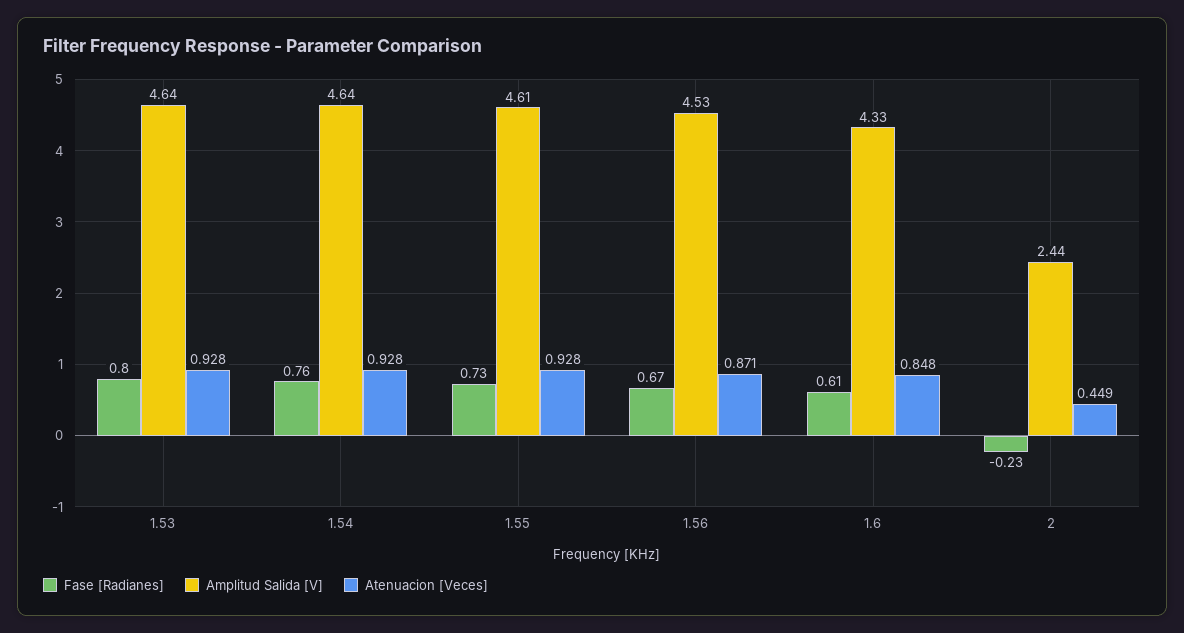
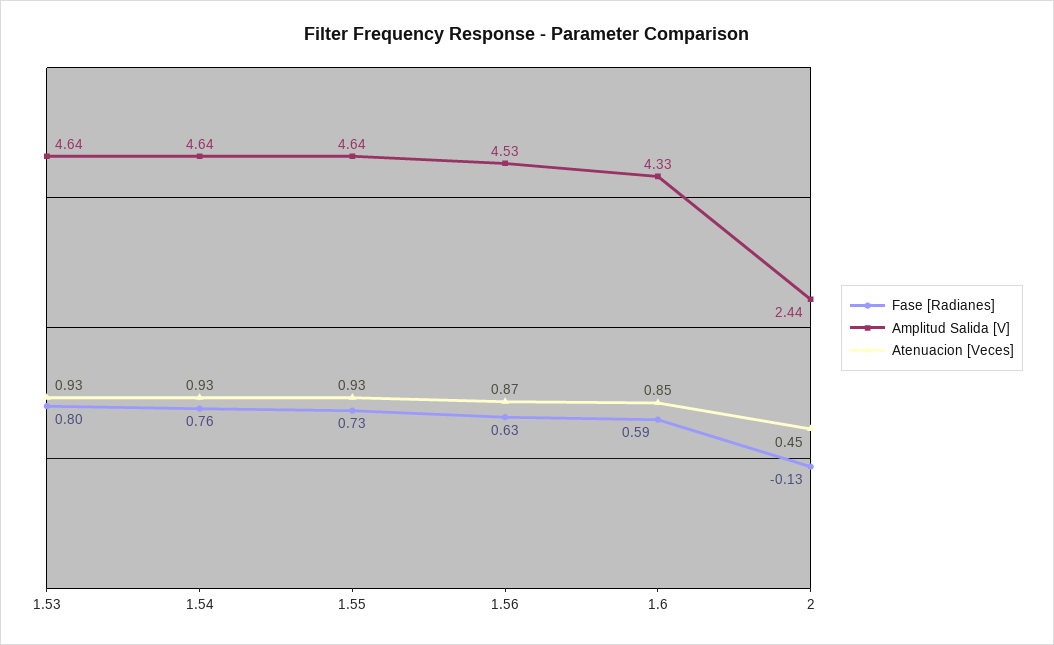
  {
    "Fase [Radianes]": {
      "1.53": 0.8,
      "1.54": 0.76,
      "1.55": 0.73,
-     "1.56": 0.67,
+     "1.56": 0.63,
-     "1.6": 0.61,
+     "1.6": 0.59,
-     "2": -0.23
+     "2": -0.13
    },
    "Amplitud Salida [V]": {
      "1.53": 4.64,
      "1.54": 4.64,
-     "1.55": 4.61,
+     "1.55": 4.64,
      "1.56": 4.53,
      "1.6": 4.33,
      "2": 2.44
    },
    "Atenuacion [Veces]": {
      "1.53": 0.928,
      "1.54": 0.928,
      "1.55": 0.928,
      "1.56": 0.871,
      "1.6": 0.848,
      "2": 0.449
    }
  }

